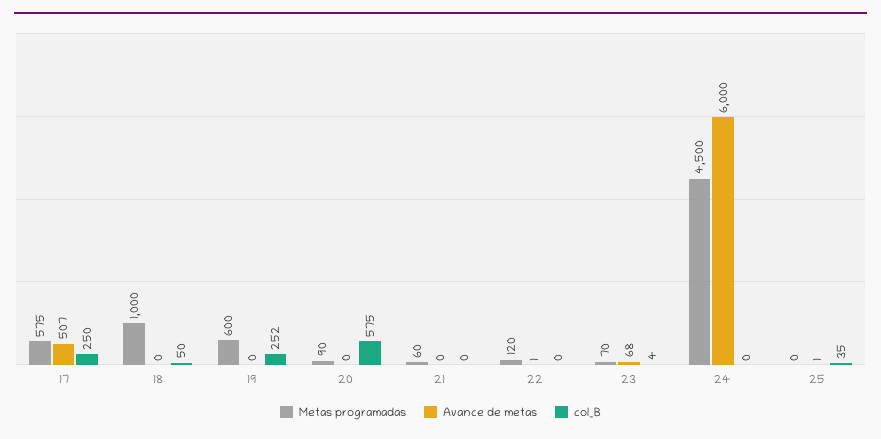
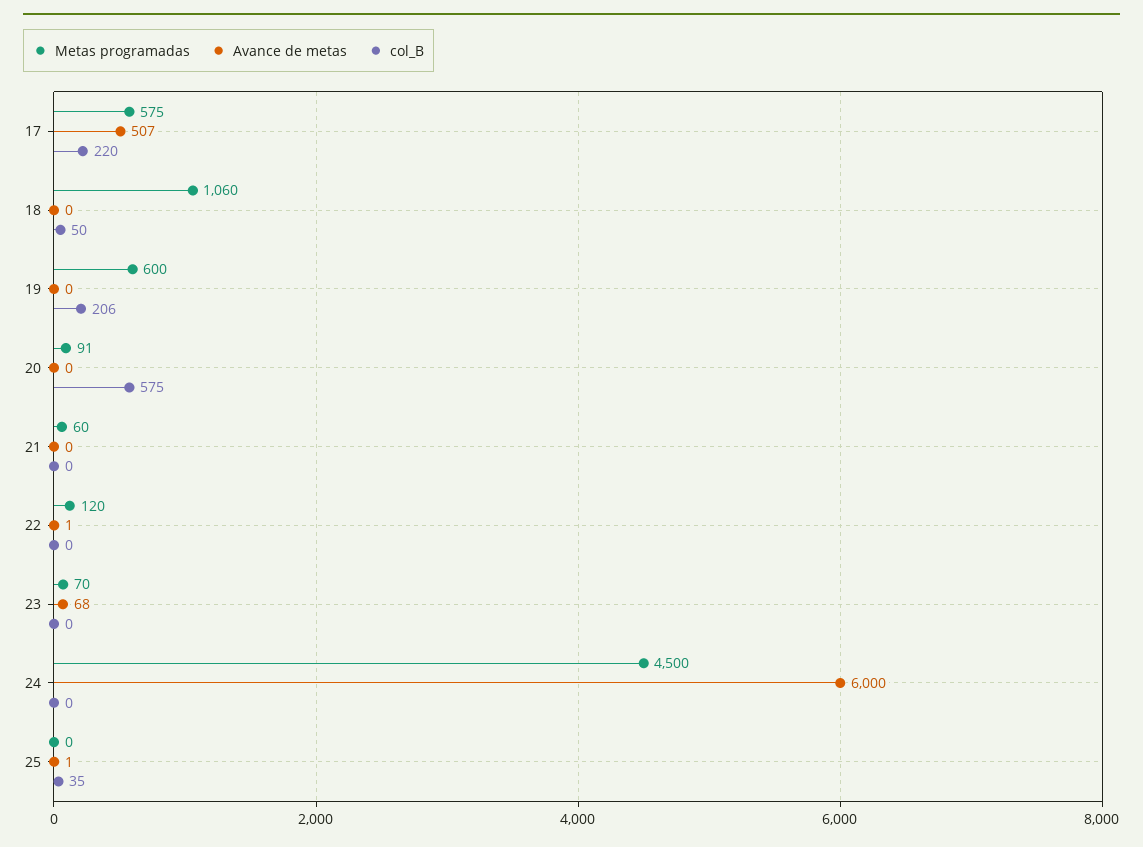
  {
    "Metas programadas": {
      "17": 575,
-     "18": 1000,
+     "18": 1060,
      "19": 600,
-     "20": 90,
+     "20": 91,
      "21": 60,
      "22": 120,
      "23": 70,
      "24": 4500,
      "25": 0
    },
    "Avance de metas": {
      "17": 507,
      "18": 0,
      "19": 0,
      "20": 0,
      "21": 0,
      "22": 1,
      "23": 68,
      "24": 6000,
      "25": 1
    },
    "col_B": {
-     "17": 250,
+     "17": 220,
      "18": 50,
-     "19": 252,
+     "19": 206,
      "20": 575,
      "21": 0,
      "22": 0,
-     "23": 4,
+     "23": 0,
      "24": 0,
      "25": 35
    }
  }

